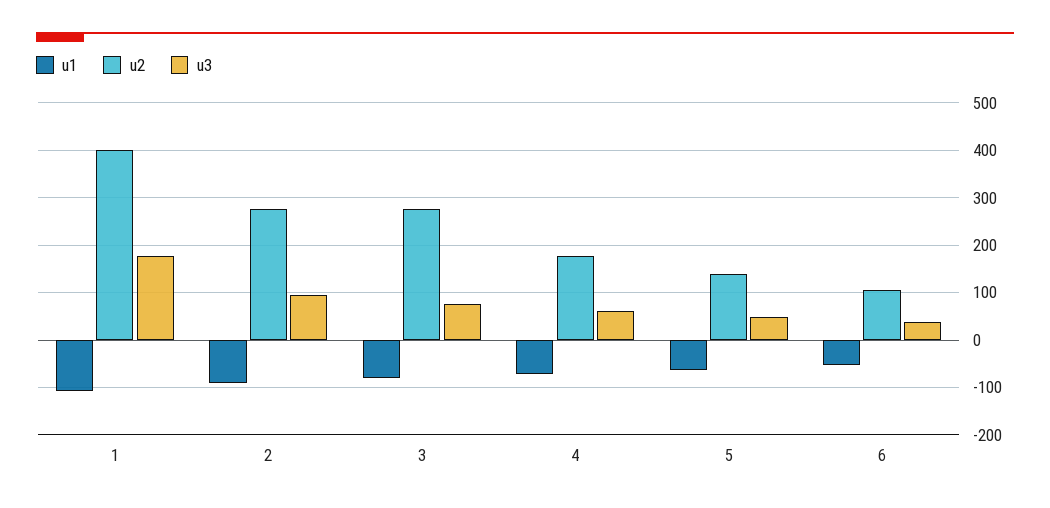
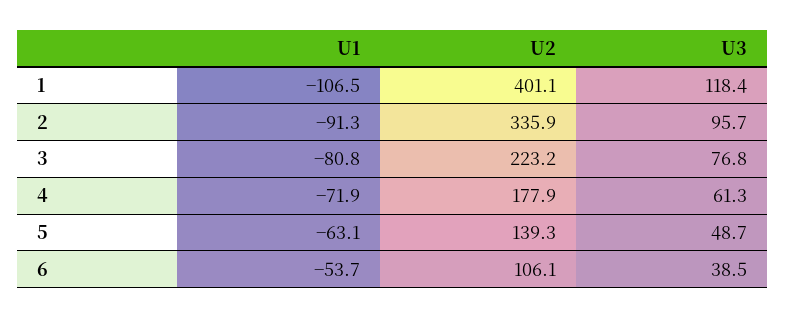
  {
    "u1": {
      "1": -106.5,
      "2": -91.3,
      "3": -80.8,
      "4": -71.9,
      "5": -63.1,
      "6": -53.7
    },
    "u2": {
      "1": 401.1,
-     "2": 280,
+     "2": 335.9,
-     "3": 280,
+     "3": 223.2,
      "4": 177.9,
      "5": 139.3,
      "6": 106.1
    },
    "u3": {
-     "1": 180,
+     "1": 118.4,
      "2": 95.7,
      "3": 76.8,
      "4": 61.3,
      "5": 48.7,
      "6": 38.5
    }
  }

